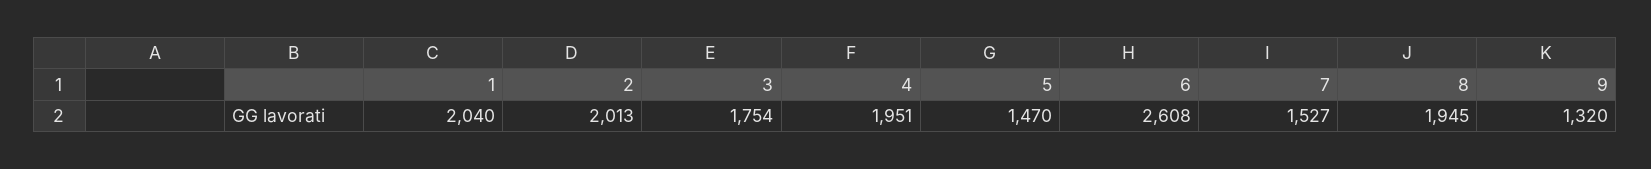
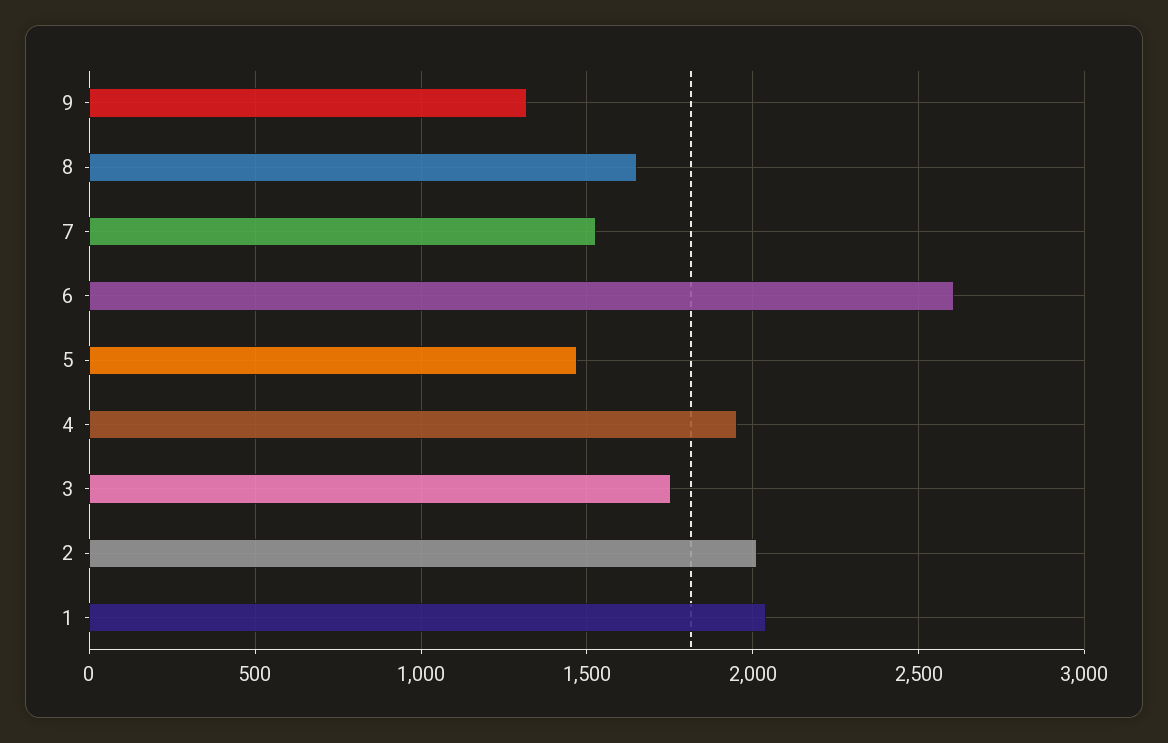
  {
    "1": 2040,
    "2": 2013,
    "3": 1754,
    "4": 1951,
    "5": 1470,
    "6": 2608,
    "7": 1527,
-   "8": 1945,
+   "8": 1650,
    "9": 1320
  }

